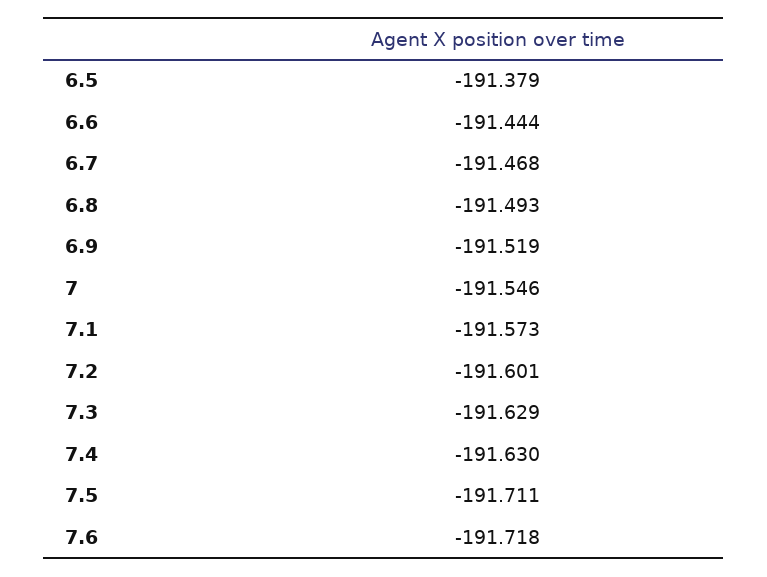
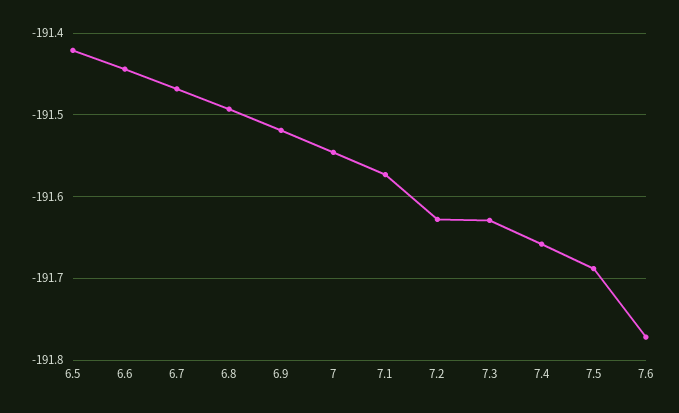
  {
-   "6.5": -191.379,
+   "6.5": -191.42,
    "6.6": -191.444,
    "6.7": -191.468,
    "6.8": -191.493,
    "6.9": -191.519,
    "7": -191.546,
    "7.1": -191.573,
-   "7.2": -191.601,
+   "7.2": -191.63,
    "7.3": -191.629,
-   "7.4": -191.63,
+   "7.4": -191.66,
-   "7.5": -191.711,
+   "7.5": -191.69,
-   "7.6": -191.718
+   "7.6": -191.77
  }

